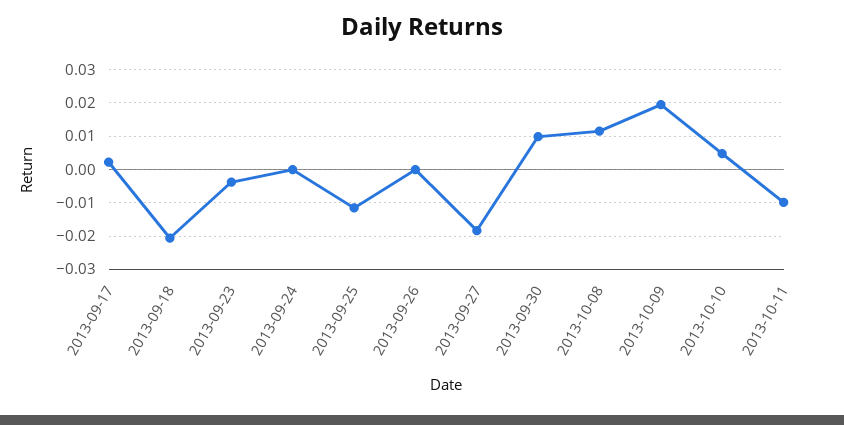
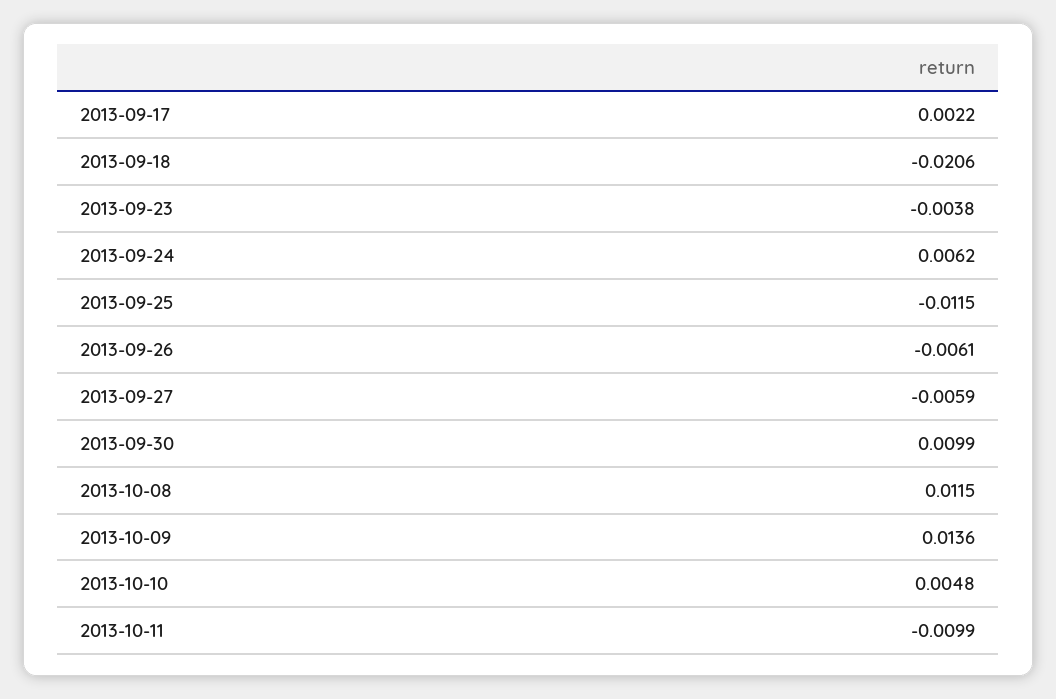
  {
    "2013-09-17": 0.0022,
    "2013-09-18": -0.0206,
    "2013-09-23": -0.0038,
-   "2013-09-24": 0,
+   "2013-09-24": 0.0062,
    "2013-09-25": -0.0115,
-   "2013-09-26": 0,
+   "2013-09-26": -0.0061,
-   "2013-09-27": -0.018,
+   "2013-09-27": -0.0059,
    "2013-09-30": 0.0099,
    "2013-10-08": 0.0115,
-   "2013-10-09": 0.02,
+   "2013-10-09": 0.0136,
    "2013-10-10": 0.0048,
    "2013-10-11": -0.0099
  }

